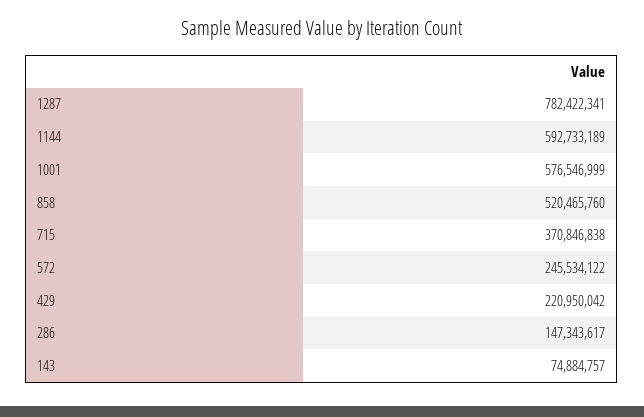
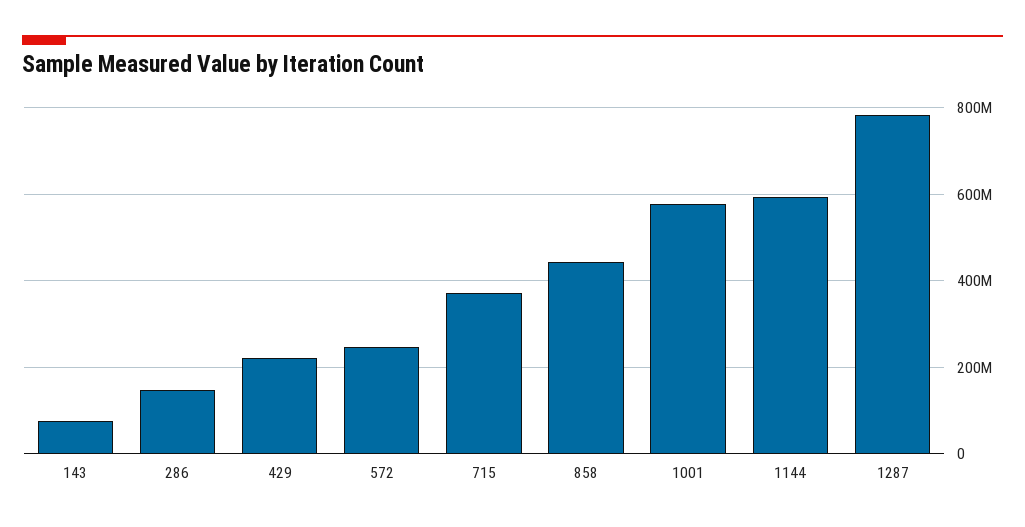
  {
    "1287": 782422341,
    "1144": 592733189,
    "1001": 576546999,
-   "858": 520465760,
+   "858": 440000000,
    "715": 370846838,
    "572": 245534122,
    "429": 220950042,
    "286": 147343617,
    "143": 74884757
  }

